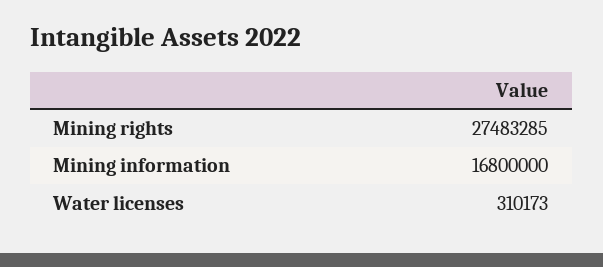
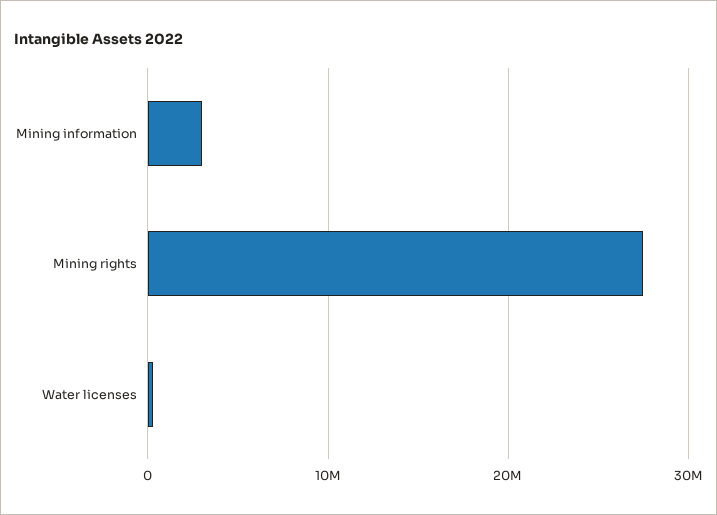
  {
    "Mining rights": 27483285,
-   "Mining information": 16800000,
+   "Mining information": 3000000,
    "Water licenses": 310173
  }

